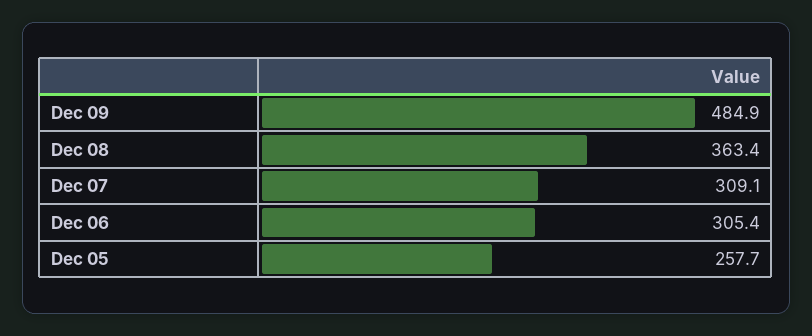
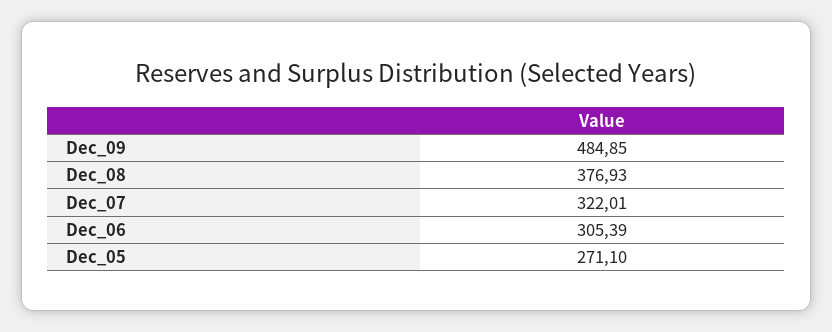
  {
    "Dec 09": 484.85,
-   "Dec 08": 363.4,
+   "Dec 08": 376.93,
-   "Dec 07": 309.1,
+   "Dec 07": 322.01,
    "Dec 06": 305.39,
-   "Dec 05": 257.7
+   "Dec 05": 271.1
  }

